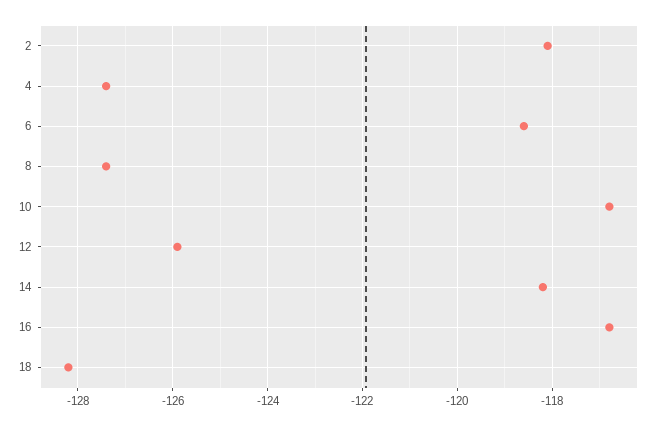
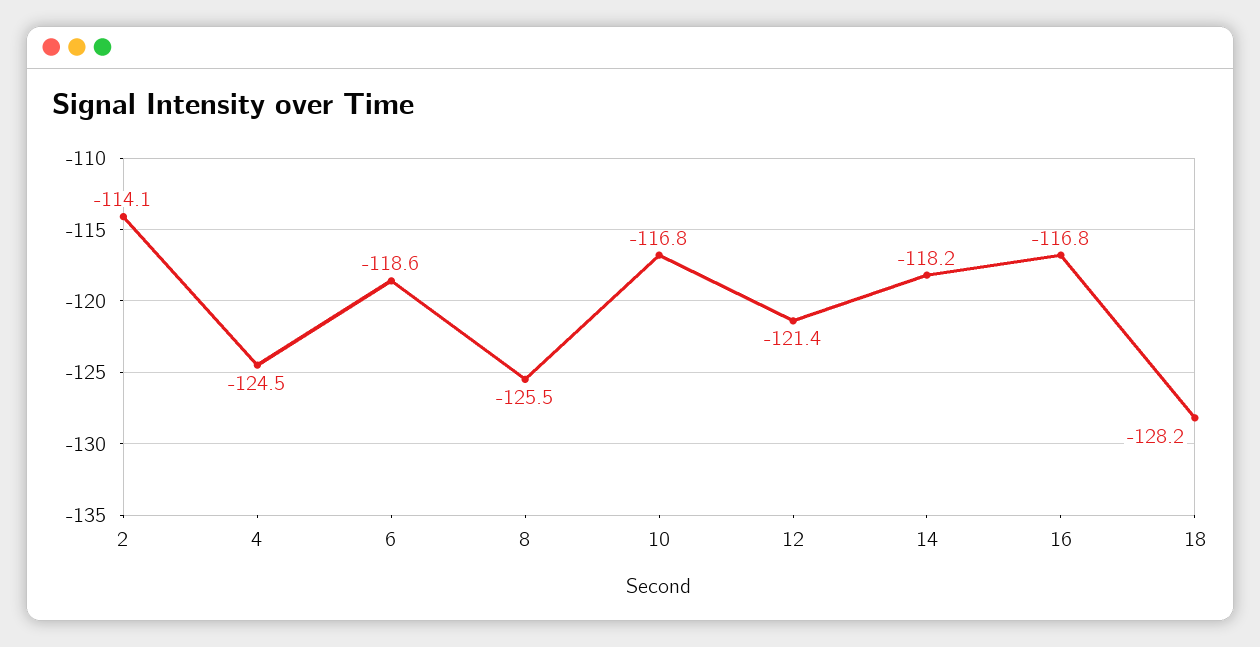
  {
-   "2": -118,
+   "2": -114.1,
-   "4": -127.5,
+   "4": -124.5,
    "6": -118.6,
-   "8": -127.5,
+   "8": -125.5,
    "10": -116.8,
-   "12": -126,
+   "12": -121.4,
    "14": -118.2,
    "16": -116.8,
    "18": -128.2
  }

